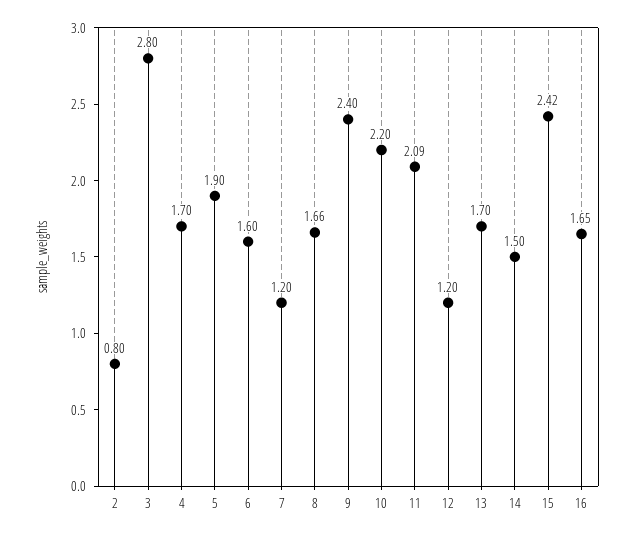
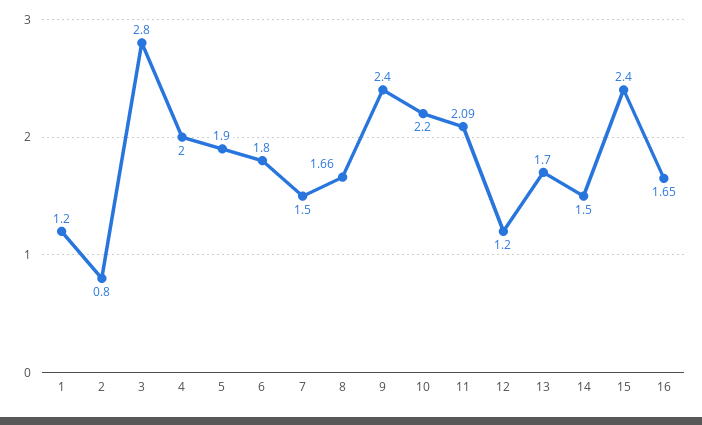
  {
    "2": 0.8,
    "3": 2.8,
-   "4": 1.7,
+   "4": 2,
    "5": 1.9,
-   "6": 1.6,
+   "6": 1.8,
-   "7": 1.2,
+   "7": 1.5,
    "8": 1.66,
    "9": 2.4,
    "10": 2.2,
    "11": 2.09,
    "12": 1.2,
    "13": 1.7,
    "14": 1.5,
-   "15": 2.42,
+   "15": 2.4,
-   "16": 1.65
+   "16": 1.65,
+   "1": 1.2
  }

